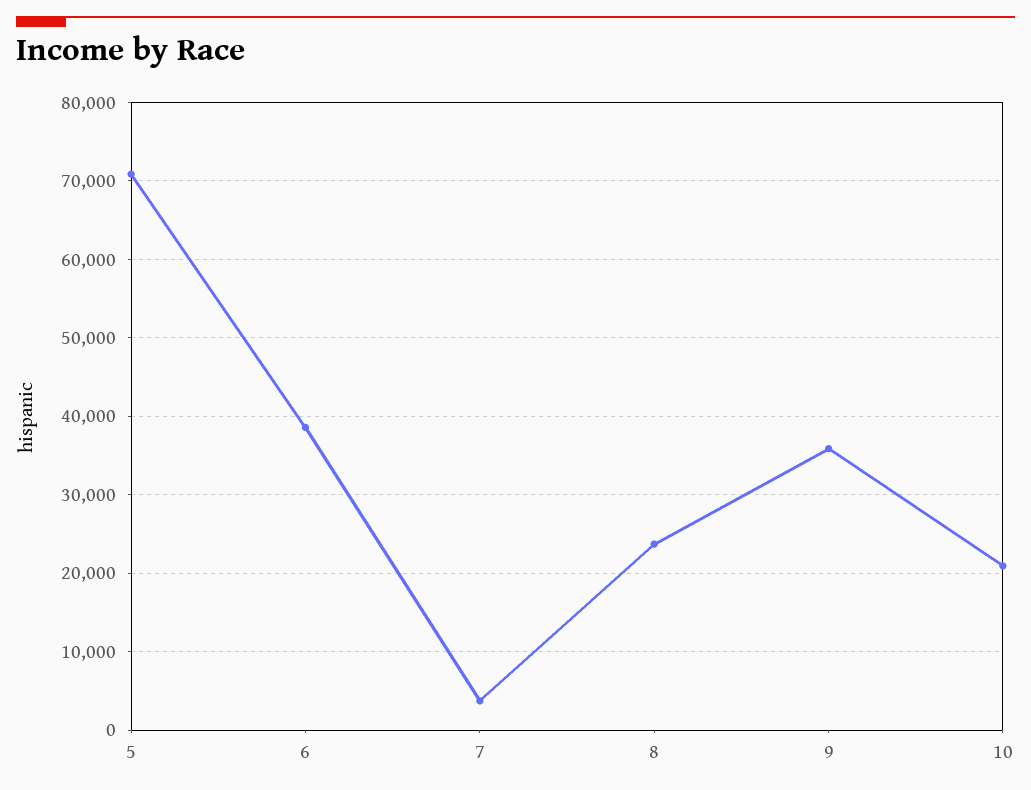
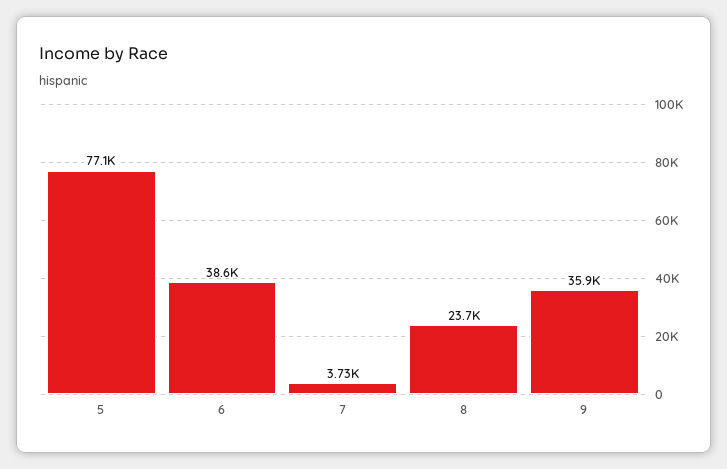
  {
-   "5": 71000,
+   "5": 77100,
    "6": 38600,
    "7": 3730,
    "8": 23700,
-   "9": 35900,
+   "9": 35900
-   "10": 21000
  }

